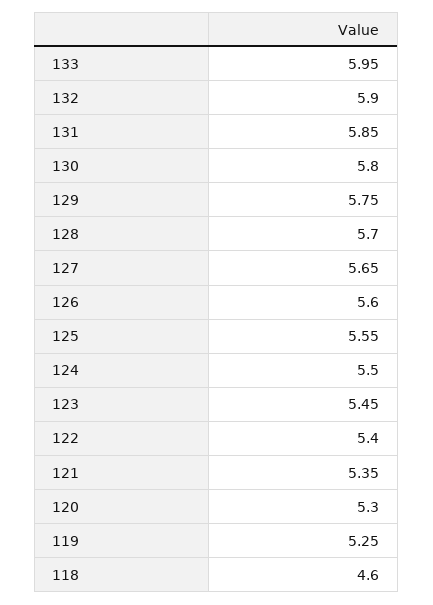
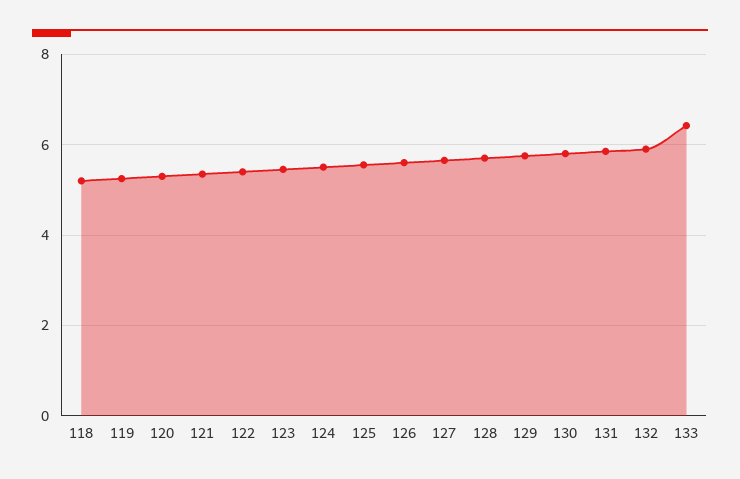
  {
-   "133": 5.95,
+   "133": 6.4,
    "132": 5.9,
    "131": 5.85,
    "130": 5.8,
    "129": 5.75,
    "128": 5.7,
    "127": 5.65,
    "126": 5.6,
    "125": 5.55,
    "124": 5.5,
    "123": 5.45,
    "122": 5.4,
    "121": 5.35,
    "120": 5.3,
    "119": 5.25,
-   "118": 4.6
+   "118": 5.2
  }

